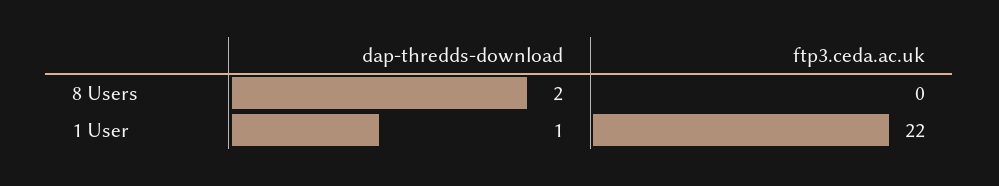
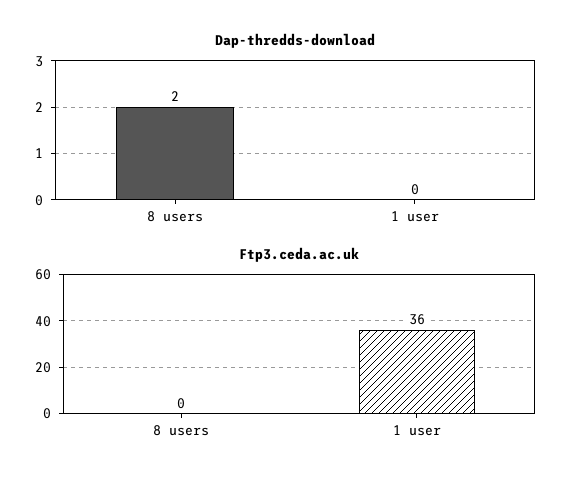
  {
    "dap-thredds-download": {
      "8 Users": 2,
-     "1 User": 1
+     "1 User": 0
    },
    "ftp3.ceda.ac.uk": {
      "8 Users": 0,
-     "1 User": 22
+     "1 User": 36
    }
  }

